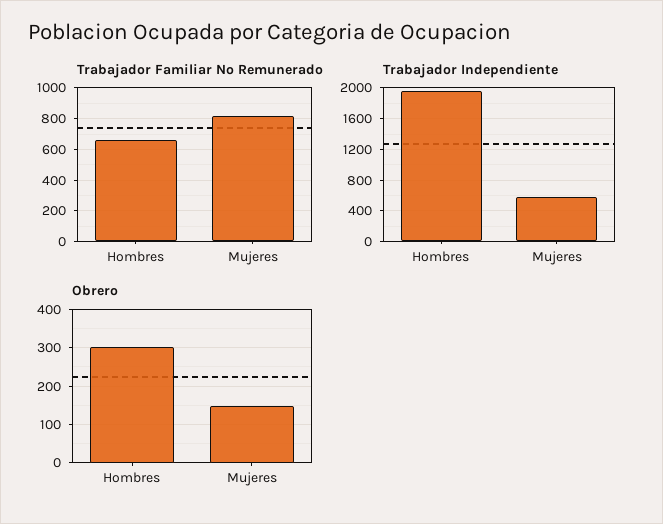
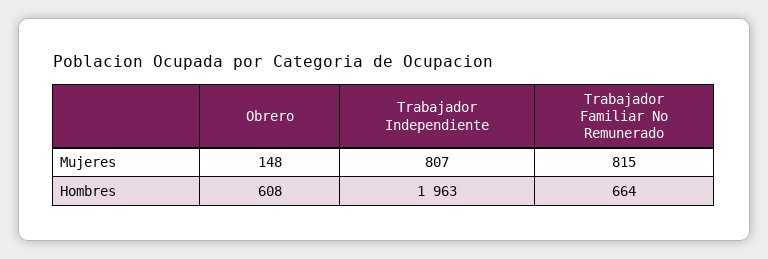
  {
    "Trabajador Familiar No Remunerado": {
      "Hombres": 664,
      "Mujeres": 815
    },
    "Trabajador Independiente": {
      "Hombres": 1963,
-     "Mujeres": 600
+     "Mujeres": 807
    },
    "Obrero": {
-     "Hombres": 300,
+     "Hombres": 608,
      "Mujeres": 148
    }
  }

